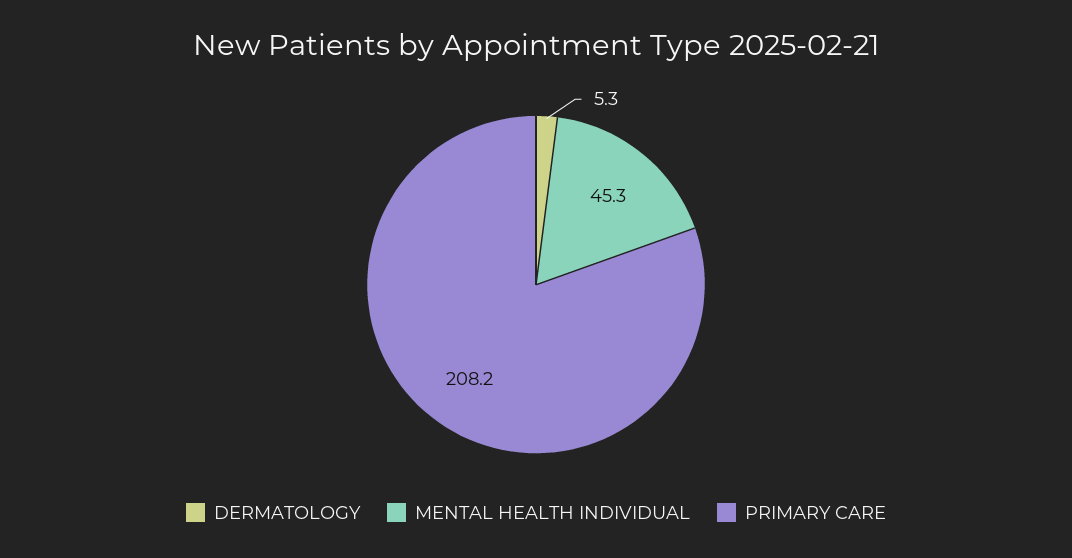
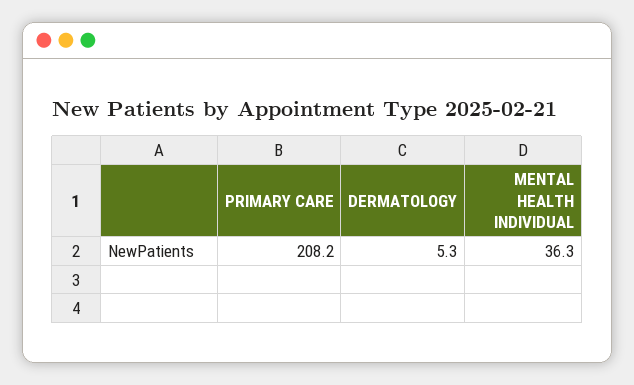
  {
    "DERMATOLOGY": 5.3,
-   "MENTAL HEALTH INDIVIDUAL": 45.3,
+   "MENTAL HEALTH INDIVIDUAL": 36.3,
    "PRIMARY CARE": 208.2
  }

